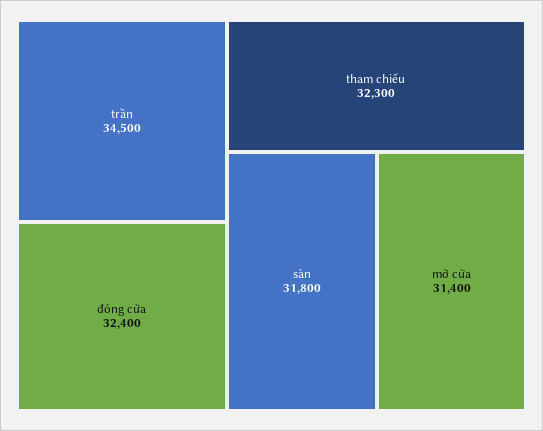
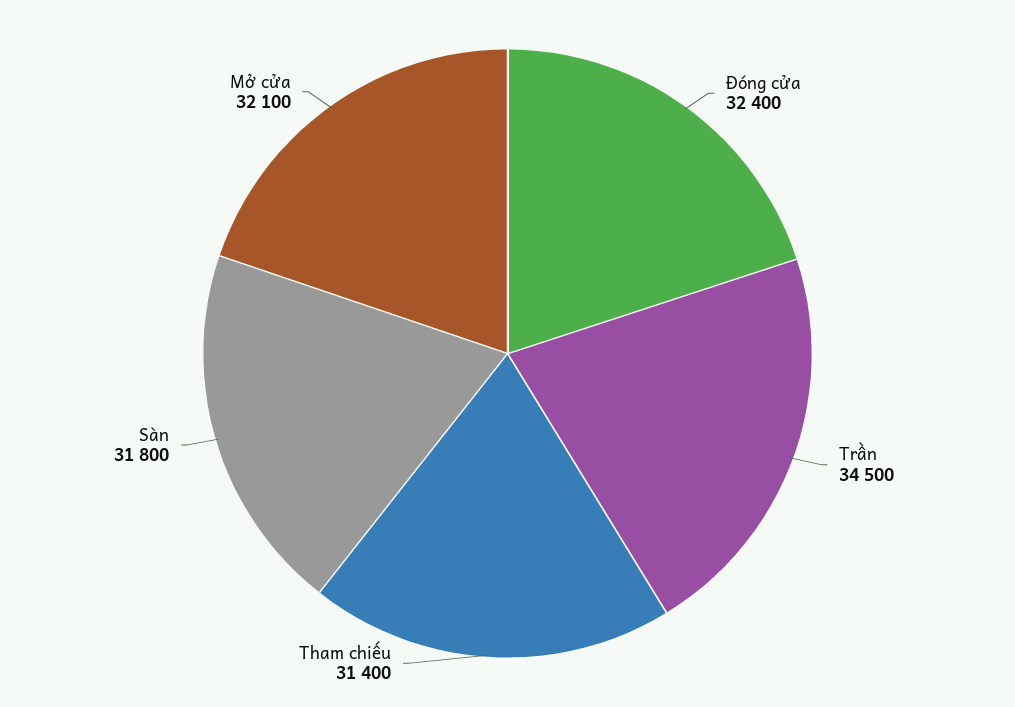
  {
    "trần": 34500,
    "đóng cửa": 32400,
-   "tham chiếu": 32300,
+   "tham chiếu": 31400,
    "sàn": 31800,
-   "mở cửa": 31400
+   "mở cửa": 32100
  }

